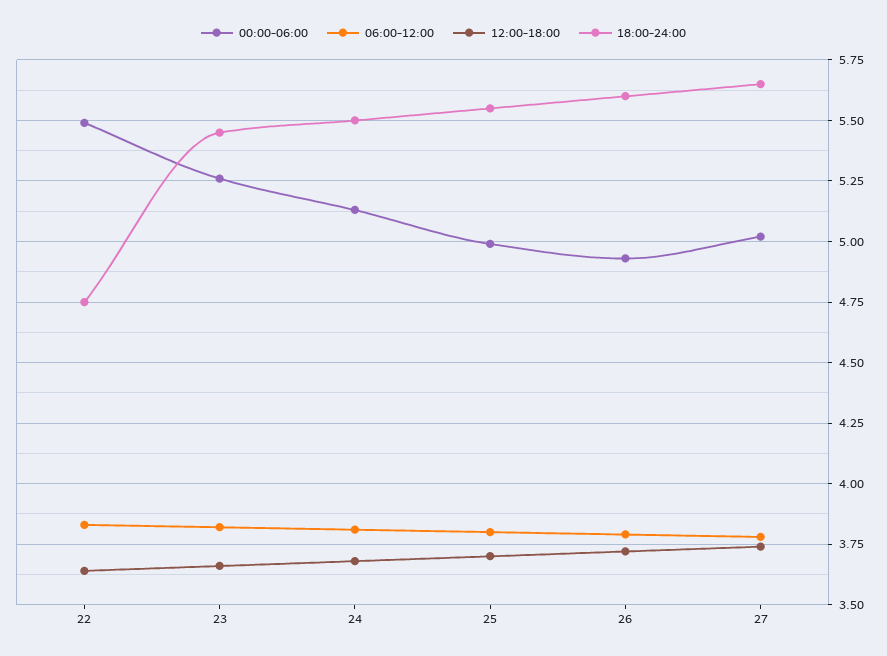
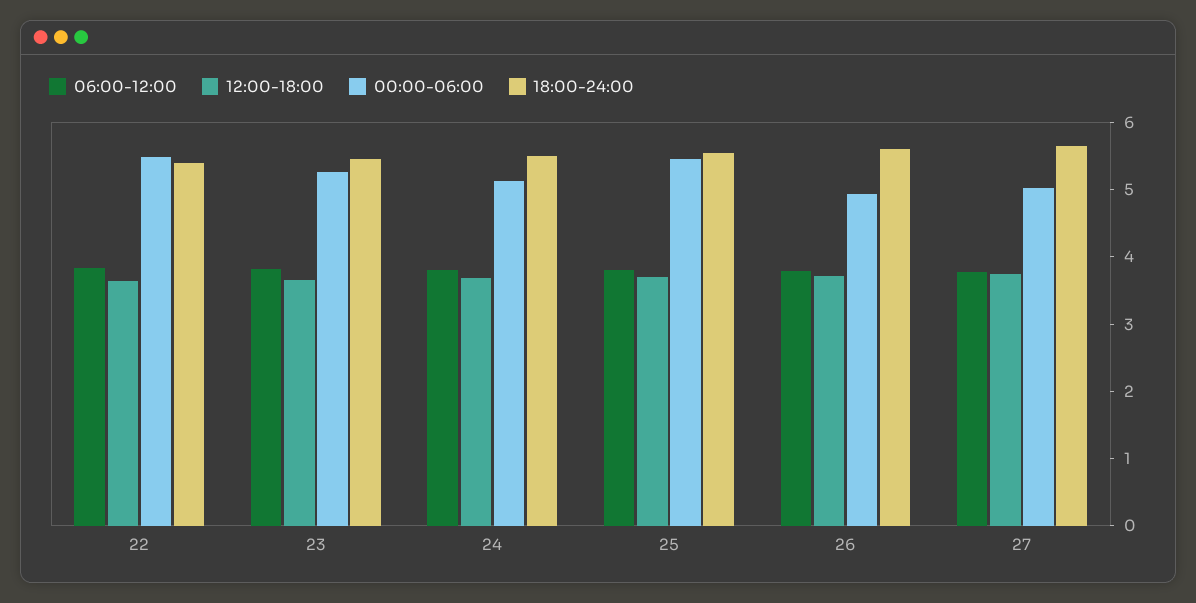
  {
    "00:00-06:00": {
      "22": 5.5,
      "23": 5.25,
      "24": 5.15,
-     "25": 5,
+     "25": 5.4,
      "26": 4.95,
      "27": 5
    },
    "06:00-12:00": {
      "22": 3.85,
      "23": 3.8,
      "24": 3.8,
      "25": 3.8,
      "26": 3.8,
      "27": 3.8
    },
    "12:00-18:00": {
      "22": 3.65,
      "23": 3.65,
      "24": 3.7,
      "25": 3.7,
      "26": 3.7,
      "27": 3.75
    },
    "18:00-24:00": {
-     "22": 4.75,
+     "22": 5.4,
      "23": 5.45,
      "24": 5.5,
      "25": 5.55,
      "26": 5.6,
      "27": 5.65
    }
  }

